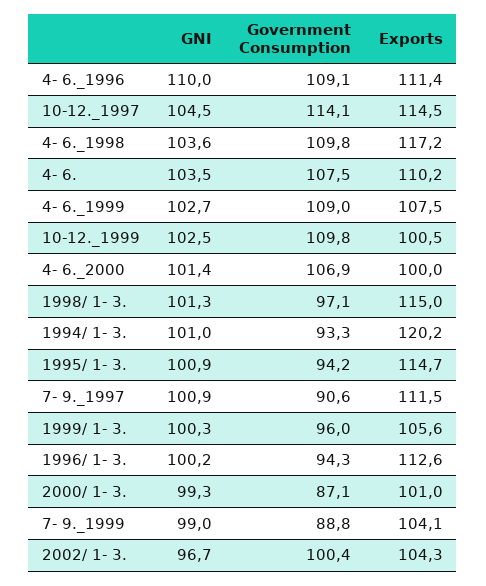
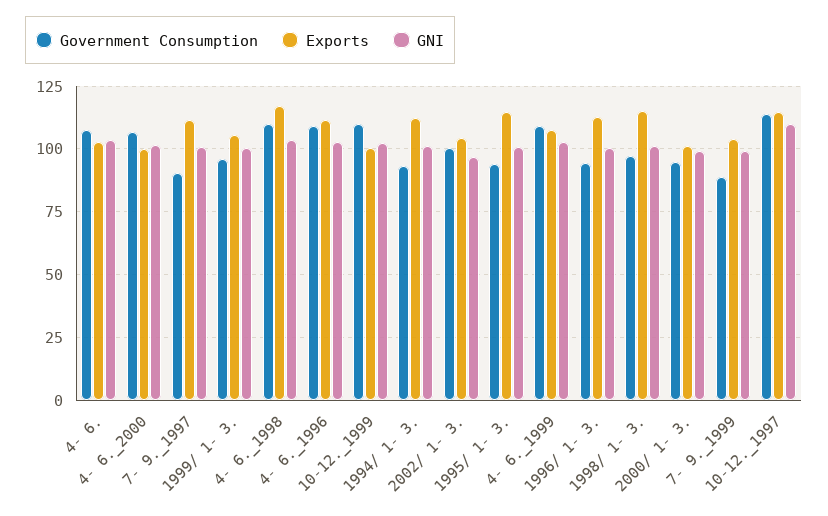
  {
    "GNI": {
-     "4- 6._1996": 110,
+     "4- 6._1996": 102.5,
-     "10-12._1997": 104.5,
+     "10-12._1997": 110,
      "4- 6._1998": 103.6,
      "4- 6.": 103.5,
      "4- 6._1999": 102.7,
      "10-12._1999": 102.5,
      "4- 6._2000": 101.4,
      "1998/ 1- 3.": 101.3,
      "1994/ 1- 3.": 101,
      "1995/ 1- 3.": 100.9,
      "7- 9._1997": 100.9,
      "1999/ 1- 3.": 100.3,
      "1996/ 1- 3.": 100.2,
      "2000/ 1- 3.": 99.3,
      "7- 9._1999": 99,
      "2002/ 1- 3.": 96.7
    },
    "Government Consumption": {
      "4- 6._1996": 109.1,
      "10-12._1997": 114.1,
      "4- 6._1998": 109.8,
      "4- 6.": 107.5,
      "4- 6._1999": 109,
      "10-12._1999": 109.8,
      "4- 6._2000": 106.9,
      "1998/ 1- 3.": 97.1,
      "1994/ 1- 3.": 93.3,
      "1995/ 1- 3.": 94.2,
      "7- 9._1997": 90.6,
      "1999/ 1- 3.": 96,
      "1996/ 1- 3.": 94.3,
-     "2000/ 1- 3.": 87.1,
+     "2000/ 1- 3.": 95,
      "7- 9._1999": 88.8,
      "2002/ 1- 3.": 100.4
    },
    "Exports": {
      "4- 6._1996": 111.4,
      "10-12._1997": 114.5,
      "4- 6._1998": 117.2,
-     "4- 6.": 110.2,
+     "4- 6.": 102.5,
      "4- 6._1999": 107.5,
      "10-12._1999": 100.5,
      "4- 6._2000": 100,
      "1998/ 1- 3.": 115,
-     "1994/ 1- 3.": 120.2,
+     "1994/ 1- 3.": 112.5,
      "1995/ 1- 3.": 114.7,
      "7- 9._1997": 111.5,
      "1999/ 1- 3.": 105.6,
      "1996/ 1- 3.": 112.6,
      "2000/ 1- 3.": 101,
      "7- 9._1999": 104.1,
      "2002/ 1- 3.": 104.3
    }
  }

